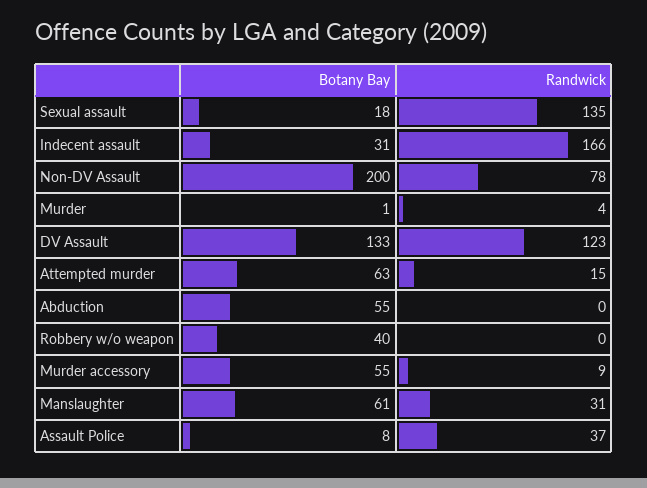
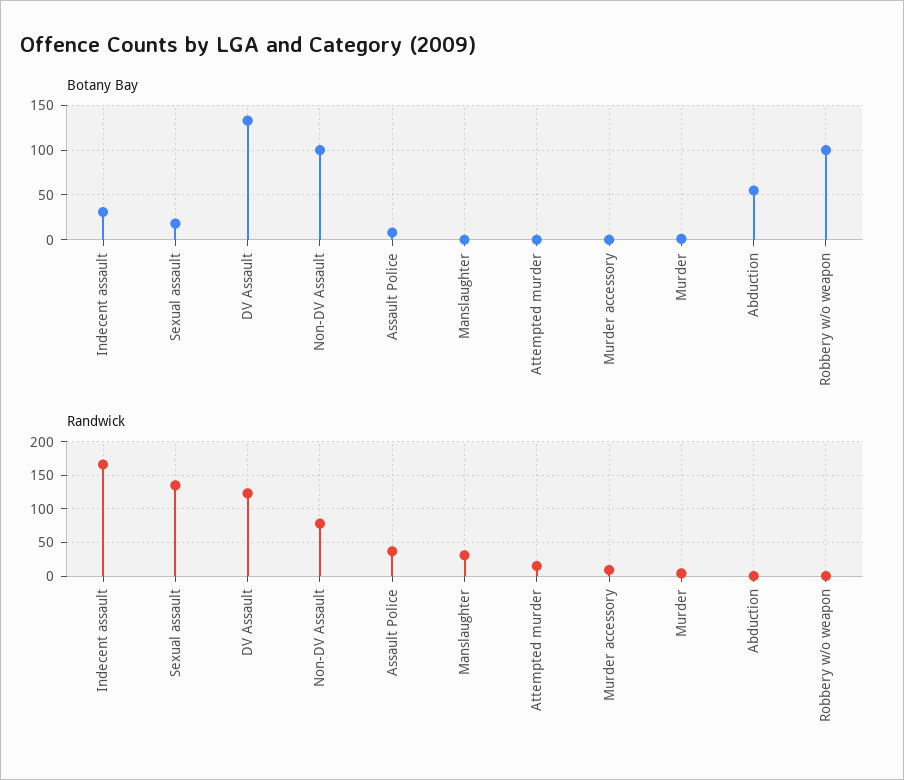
  {
    "Botany Bay": {
      "Sexual assault": 18,
      "Indecent assault": 31,
-     "Non-DV Assault": 200,
+     "Non-DV Assault": 100,
      "Murder": 1,
      "DV Assault": 133,
-     "Attempted murder": 63,
+     "Attempted murder": 0,
      "Abduction": 55,
-     "Robbery w/o weapon": 40,
+     "Robbery w/o weapon": 100,
-     "Murder accessory": 55,
+     "Murder accessory": 0,
-     "Manslaughter": 61,
+     "Manslaughter": 0,
      "Assault Police": 8
    },
    "Randwick": {
      "Sexual assault": 135,
      "Indecent assault": 166,
      "Non-DV Assault": 78,
      "Murder": 4,
      "DV Assault": 123,
      "Attempted murder": 15,
      "Abduction": 0,
      "Robbery w/o weapon": 0,
      "Murder accessory": 9,
      "Manslaughter": 31,
      "Assault Police": 37
    }
  }

